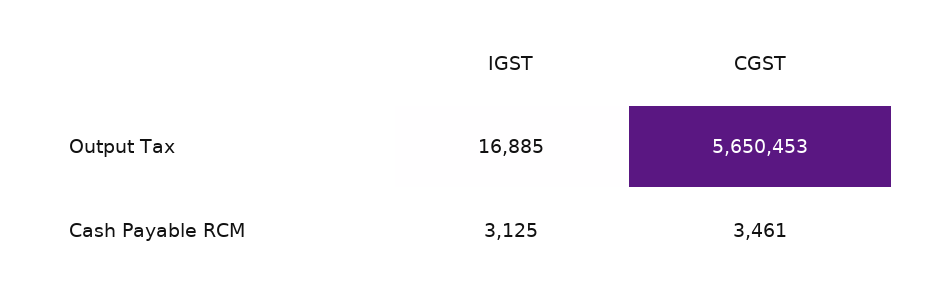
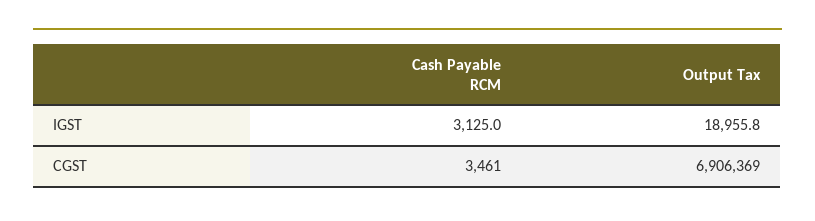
  {
    "IGST": {
-     "Output Tax": 16885,
+     "Output Tax": 18955.8,
      "Cash Payable RCM": 3125
    },
    "CGST": {
-     "Output Tax": 5650453,
+     "Output Tax": 6906369,
      "Cash Payable RCM": 3461
    }
  }

